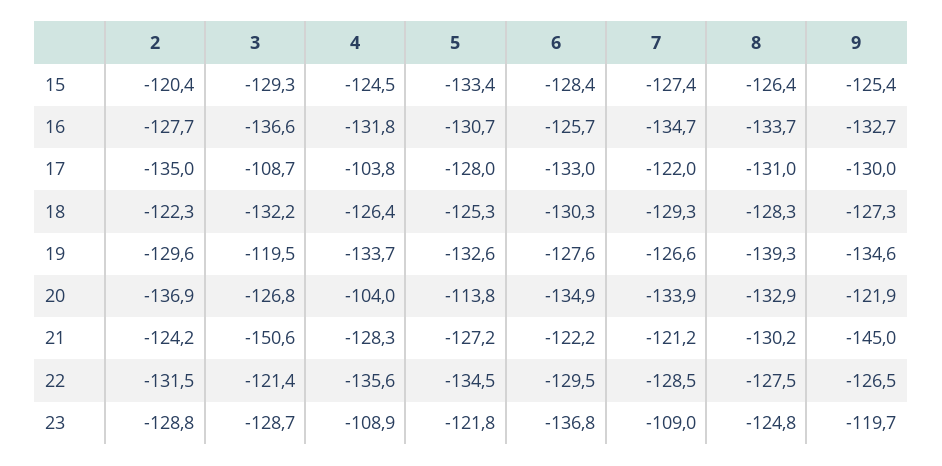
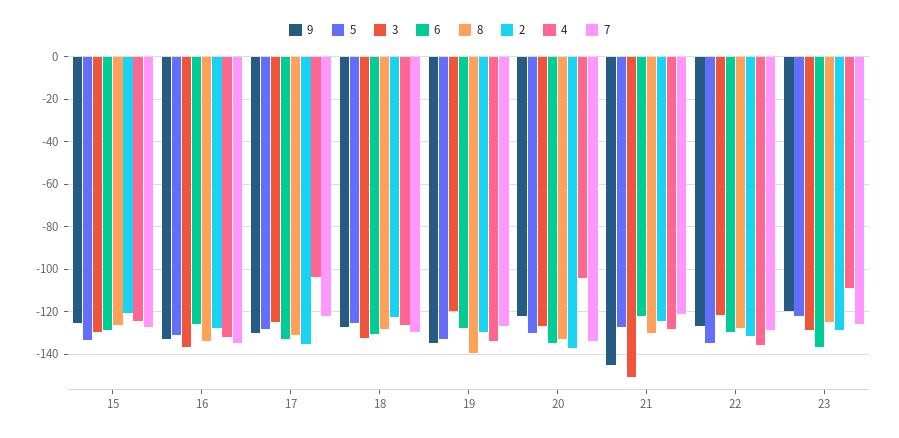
  {
    "2": {
      "15": -120.4,
      "16": -127.7,
      "17": -135,
      "18": -122.3,
      "19": -129.6,
      "20": -136.9,
      "21": -124.2,
      "22": -131.5,
      "23": -128.8
    },
    "3": {
      "15": -129.3,
      "16": -136.6,
-     "17": -108.7,
+     "17": -125,
      "18": -132.2,
      "19": -119.5,
      "20": -126.8,
      "21": -150.6,
      "22": -121.4,
      "23": -128.7
    },
    "4": {
      "15": -124.5,
      "16": -131.8,
      "17": -103.8,
      "18": -126.4,
      "19": -133.7,
      "20": -104,
      "21": -128.3,
      "22": -135.6,
      "23": -108.9
    },
    "5": {
      "15": -133.4,
      "16": -130.7,
      "17": -128,
      "18": -125.3,
      "19": -132.6,
-     "20": -113.8,
+     "20": -130,
      "21": -127.2,
      "22": -134.5,
      "23": -121.8
    },
    "6": {
      "15": -128.4,
      "16": -125.7,
      "17": -133,
      "18": -130.3,
      "19": -127.6,
      "20": -134.9,
      "21": -122.2,
      "22": -129.5,
      "23": -136.8
    },
    "7": {
      "15": -127.4,
      "16": -134.7,
      "17": -122,
      "18": -129.3,
      "19": -126.6,
      "20": -133.9,
      "21": -121.2,
      "22": -128.5,
-     "23": -109
+     "23": -125
    },
    "8": {
      "15": -126.4,
      "16": -133.7,
      "17": -131,
      "18": -128.3,
      "19": -139.3,
      "20": -132.9,
      "21": -130.2,
      "22": -127.5,
      "23": -124.8
    },
    "9": {
      "15": -125.4,
      "16": -132.7,
      "17": -130,
      "18": -127.3,
      "19": -134.6,
      "20": -121.9,
      "21": -145,
      "22": -126.5,
      "23": -119.7
    }
  }

